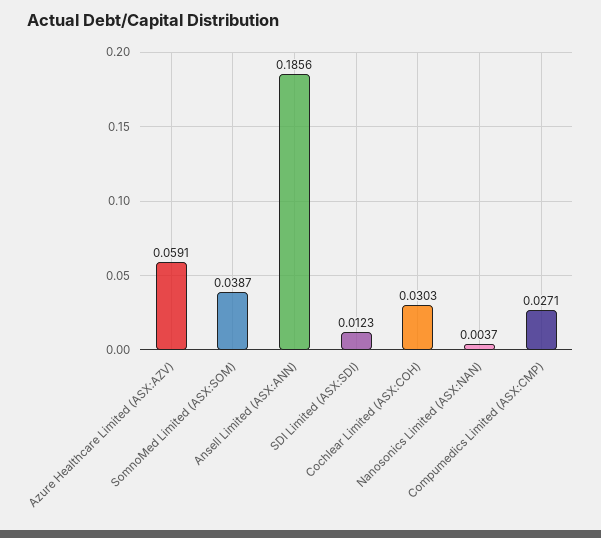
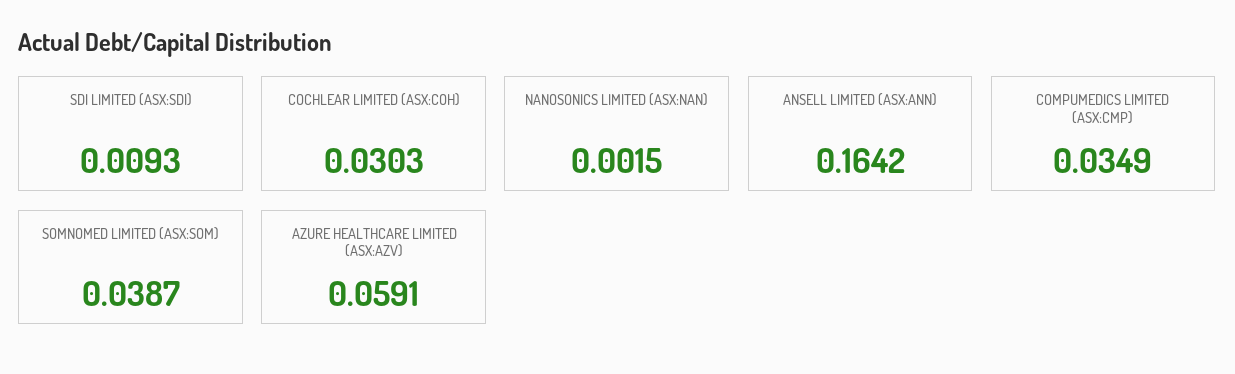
  {
    "Azure Healthcare Limited (ASX:AZV)": 0.0591,
    "SomnoMed Limited (ASX:SOM)": 0.0387,
-   "Ansell Limited (ASX:ANN)": 0.1856,
+   "Ansell Limited (ASX:ANN)": 0.1642,
-   "SDI Limited (ASX:SDI)": 0.0123,
+   "SDI Limited (ASX:SDI)": 0.0093,
    "Cochlear Limited (ASX:COH)": 0.0303,
-   "Nanosonics Limited (ASX:NAN)": 0.0037,
+   "Nanosonics Limited (ASX:NAN)": 0.0015,
-   "Compumedics Limited (ASX:CMP)": 0.0271
+   "Compumedics Limited (ASX:CMP)": 0.0349
  }

